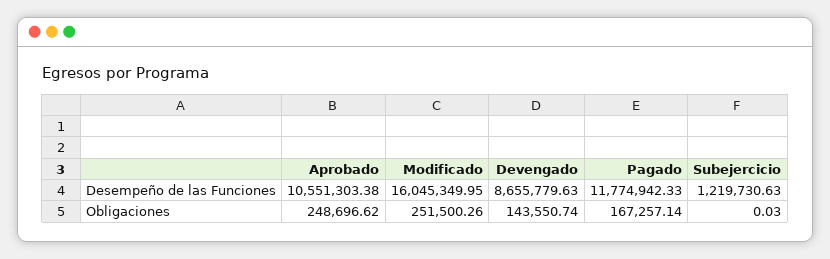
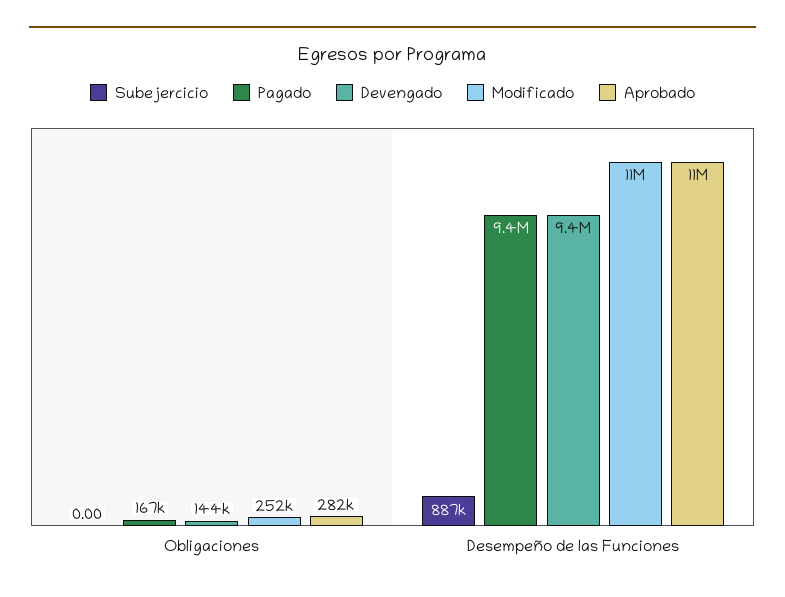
  {
    "Aprobado": {
      "Desempeño de las Funciones": 10551303.38,
-     "Obligaciones": 248696.62
+     "Obligaciones": 282000
    },
    "Modificado": {
-     "Desempeño de las Funciones": 16045349.95,
+     "Desempeño de las Funciones": 11000000,
      "Obligaciones": 251500.26
    },
    "Devengado": {
-     "Desempeño de las Funciones": 8655779.63,
+     "Desempeño de las Funciones": 9400000,
      "Obligaciones": 143550.74
    },
    "Pagado": {
-     "Desempeño de las Funciones": 11774942.33,
+     "Desempeño de las Funciones": 9400000,
      "Obligaciones": 167257.14
    },
    "Subejercicio": {
-     "Desempeño de las Funciones": 1219730.63,
+     "Desempeño de las Funciones": 887000,
-     "Obligaciones": 0.03
+     "Obligaciones": 0
    }
  }

